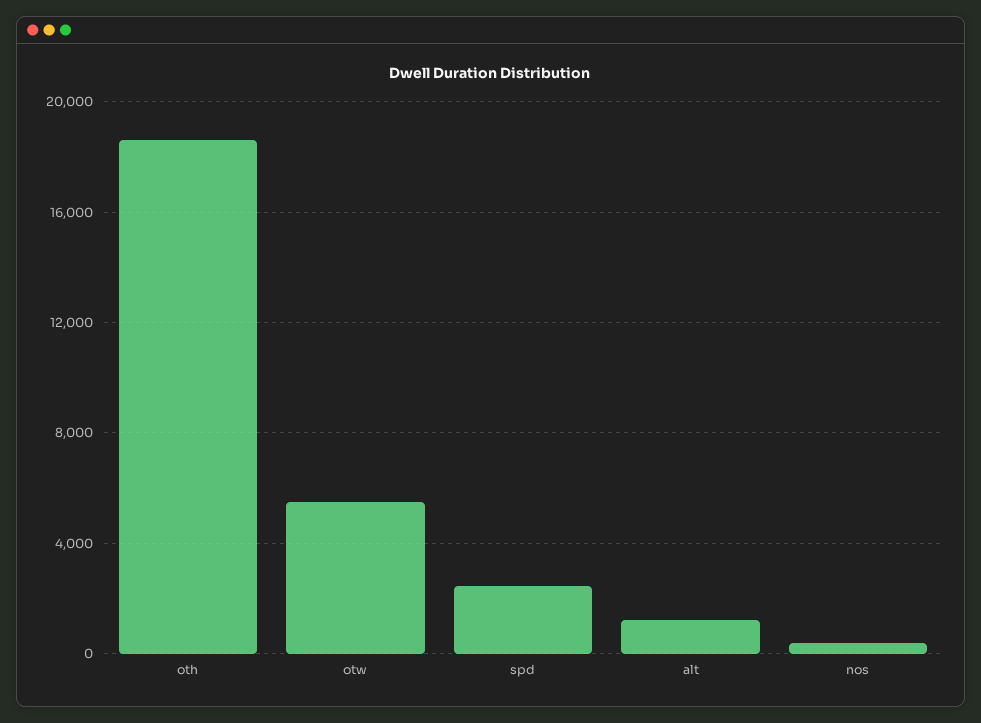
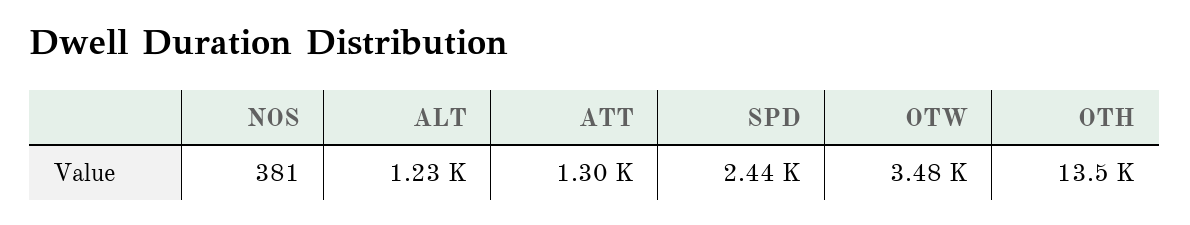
  {
-   "oth": 18500,
+   "oth": 13500,
-   "otw": 5500,
+   "otw": 3480,
    "spd": 2440,
    "alt": 1230,
-   "nos": 381
+   "nos": 381,
+   "ATT": 1300
  }

